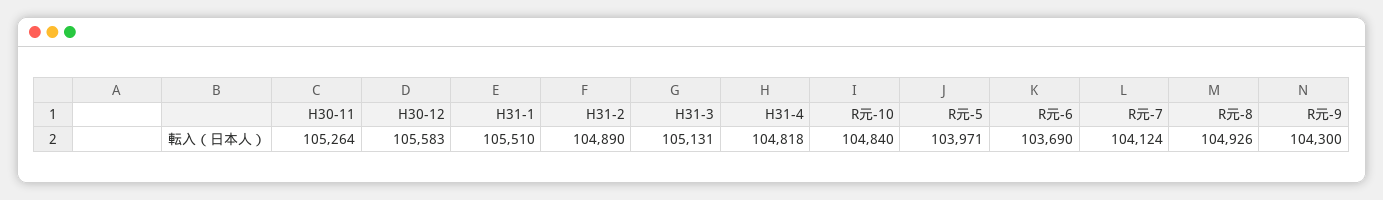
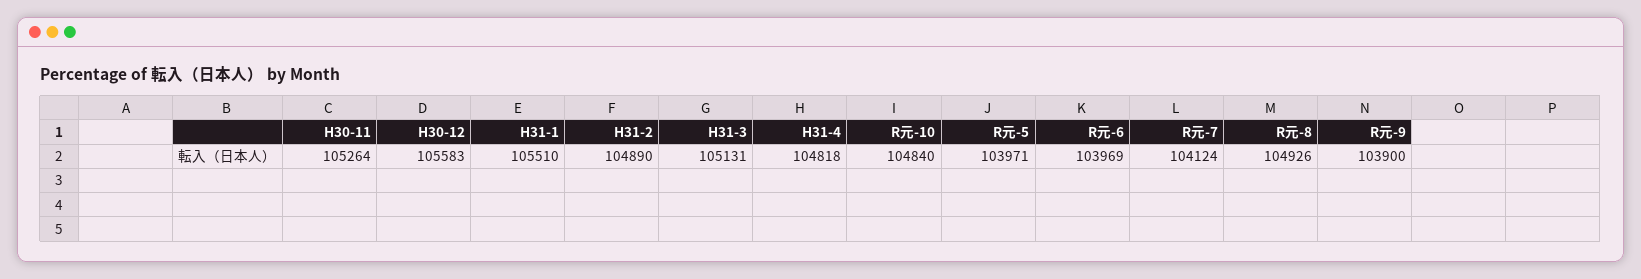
  {
    "H30-11": 105264,
    "H30-12": 105583,
    "H31-1": 105510,
    "H31-2": 104890,
    "H31-3": 105131,
    "H31-4": 104818,
    "R元-10": 104840,
    "R元-5": 103971,
-   "R元-6": 103690,
+   "R元-6": 103969,
    "R元-7": 104124,
    "R元-8": 104926,
-   "R元-9": 104300
+   "R元-9": 103900
  }

